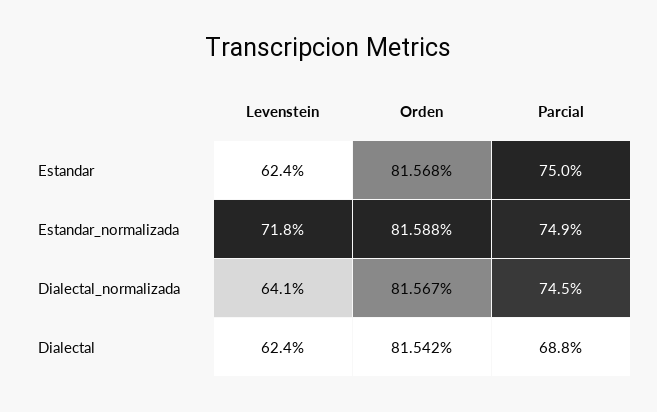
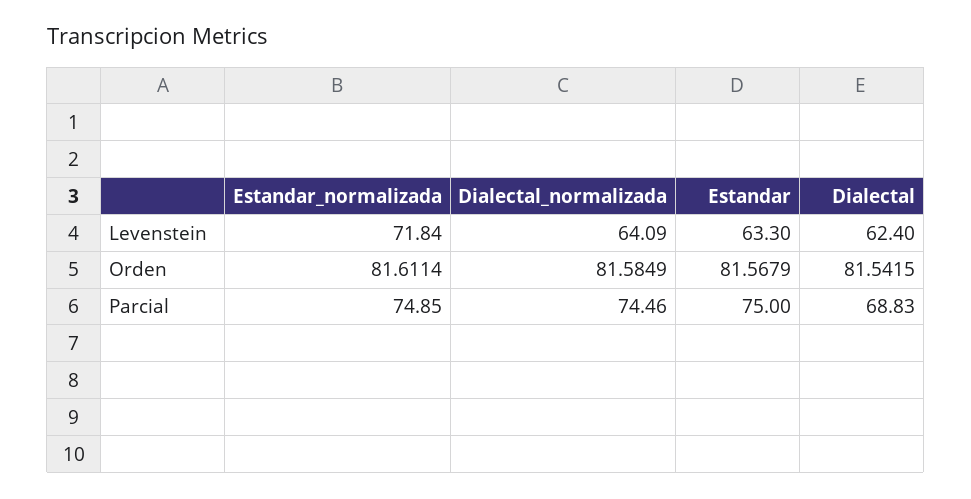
  {
    "Levenstein": {
-     "Estandar": 62.4,
+     "Estandar": 63.3,
      "Estandar_normalizada": 71.84,
      "Dialectal_normalizada": 64.09,
      "Dialectal": 62.4
    },
    "Orden": {
      "Estandar": 81.5679,
-     "Estandar_normalizada": 81.588,
+     "Estandar_normalizada": 81.6114,
-     "Dialectal_normalizada": 81.567,
+     "Dialectal_normalizada": 81.5849,
      "Dialectal": 81.5415
    },
    "Parcial": {
      "Estandar": 75,
      "Estandar_normalizada": 74.85,
      "Dialectal_normalizada": 74.46,
      "Dialectal": 68.83
    }
  }

